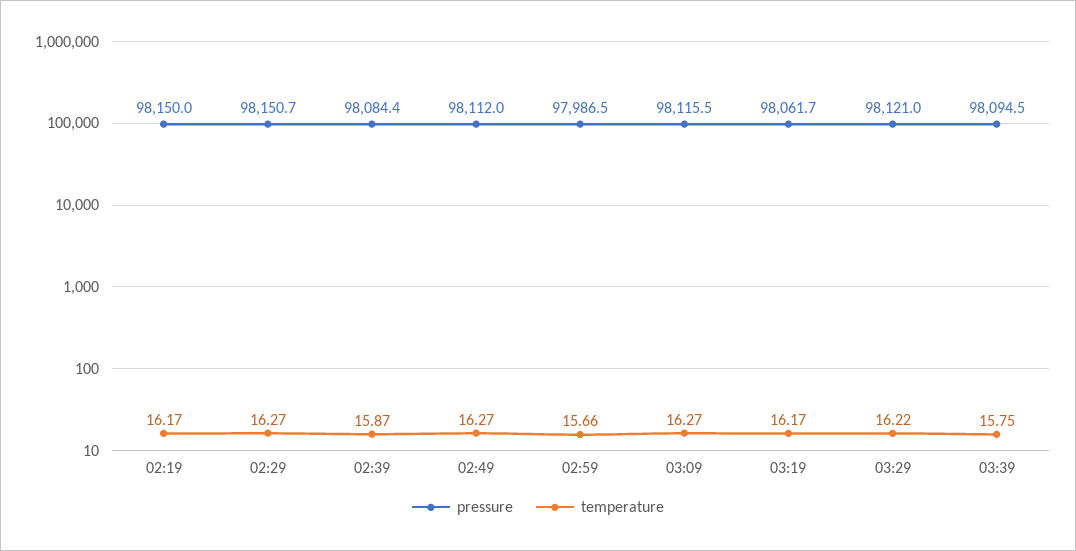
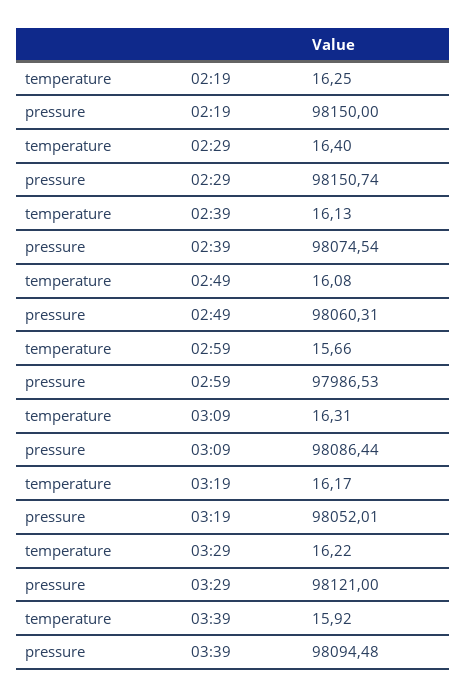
  {
    "pressure": {
      "02:19": 98150,
      "02:29": 98150.74,
-     "02:39": 98084.4,
+     "02:39": 98074.54,
-     "02:49": 98112,
+     "02:49": 98060.31,
      "02:59": 97986.53,
-     "03:09": 98115.5,
+     "03:09": 98086.44,
-     "03:19": 98061.7,
+     "03:19": 98052.01,
      "03:29": 98121,
      "03:39": 98094.48
    },
    "temperature": {
-     "02:19": 16.17,
+     "02:19": 16.25,
-     "02:29": 16.27,
+     "02:29": 16.4,
-     "02:39": 15.87,
+     "02:39": 16.13,
-     "02:49": 16.27,
+     "02:49": 16.08,
      "02:59": 15.66,
-     "03:09": 16.27,
+     "03:09": 16.31,
      "03:19": 16.17,
      "03:29": 16.22,
-     "03:39": 15.75
+     "03:39": 15.92
    }
  }

